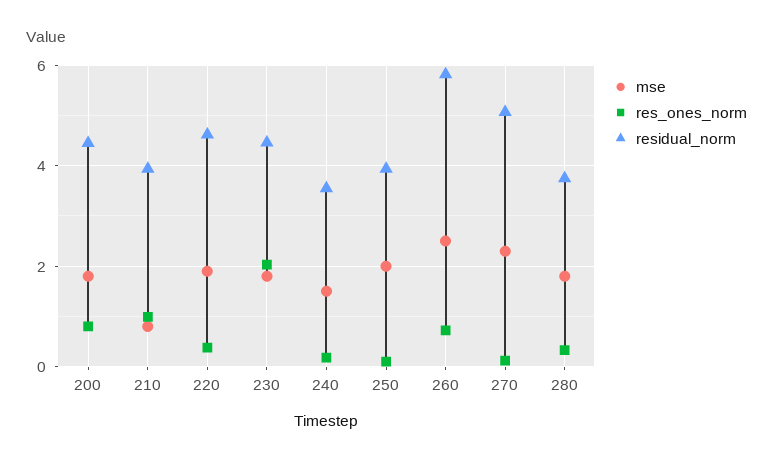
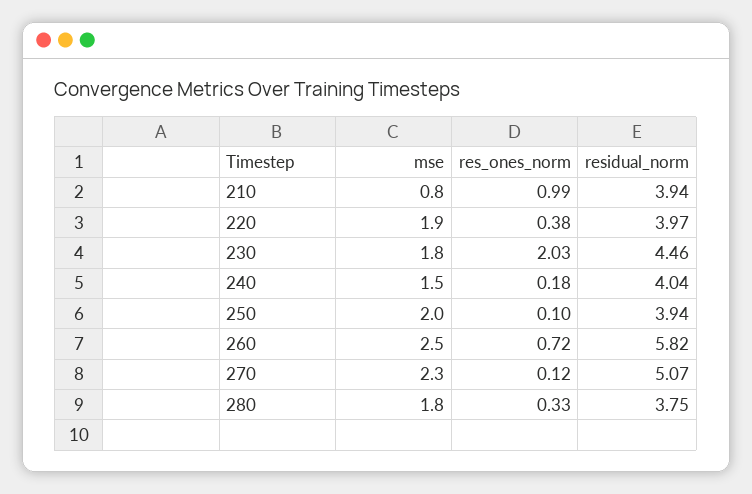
  {
    "mse": {
-     "200": 1.8,
      "210": 0.8,
      "220": 1.9,
      "230": 1.8,
      "240": 1.5,
      "250": 2,
      "260": 2.5,
      "270": 2.3,
      "280": 1.8
    },
    "res_ones_norm": {
-     "200": 0.8,
      "210": 0.99,
      "220": 0.38,
      "230": 2.03,
      "240": 0.18,
      "250": 0.1,
      "260": 0.72,
      "270": 0.12,
      "280": 0.33
    },
    "residual_norm": {
-     "200": 4.4,
      "210": 3.94,
-     "220": 4.6,
+     "220": 3.97,
      "230": 4.46,
-     "240": 3.6,
+     "240": 4.04,
      "250": 3.94,
      "260": 5.82,
      "270": 5.07,
      "280": 3.75
    }
  }

